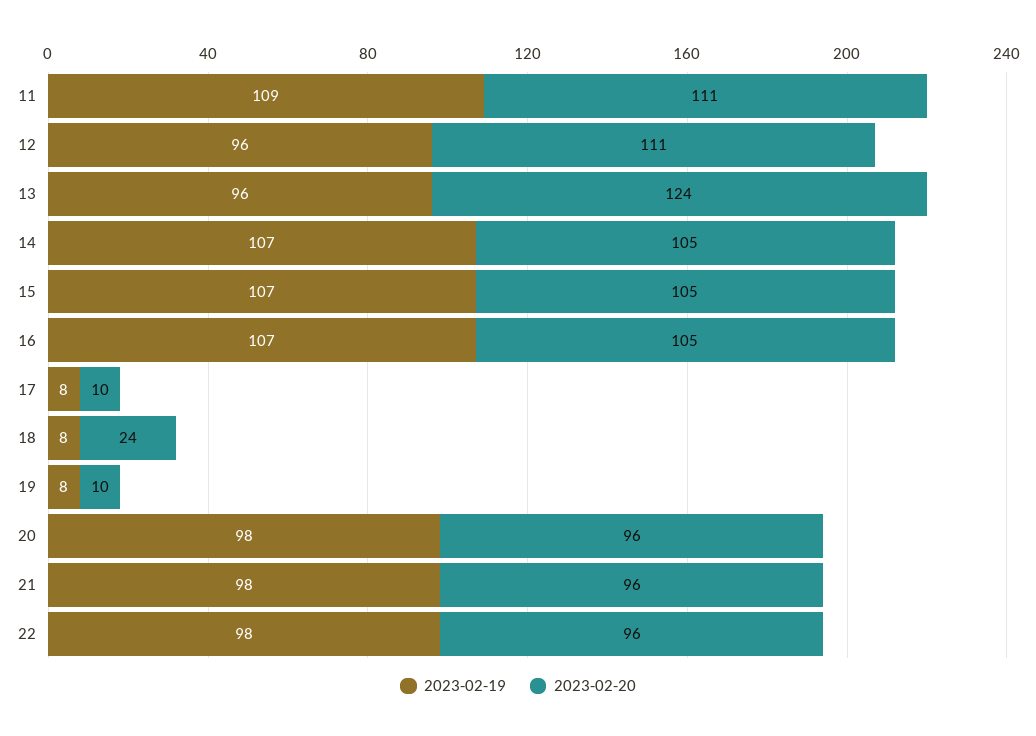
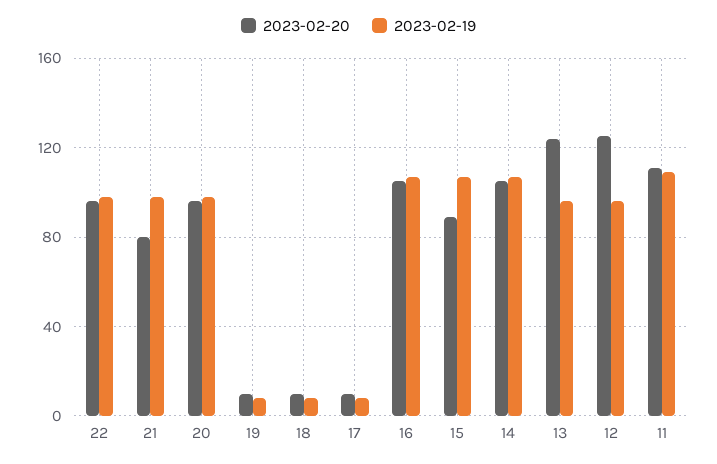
  {
    "2023-02-19": {
      "11": 109,
      "12": 96,
      "13": 96,
      "14": 107,
      "15": 107,
      "16": 107,
      "17": 8,
      "18": 8,
      "19": 8,
      "20": 98,
      "21": 98,
      "22": 98
    },
    "2023-02-20": {
      "11": 111,
-     "12": 111,
+     "12": 125,
      "13": 124,
      "14": 105,
-     "15": 105,
+     "15": 90,
      "16": 105,
      "17": 10,
-     "18": 24,
+     "18": 10,
      "19": 10,
      "20": 96,
-     "21": 96,
+     "21": 80,
      "22": 96
    }
  }

